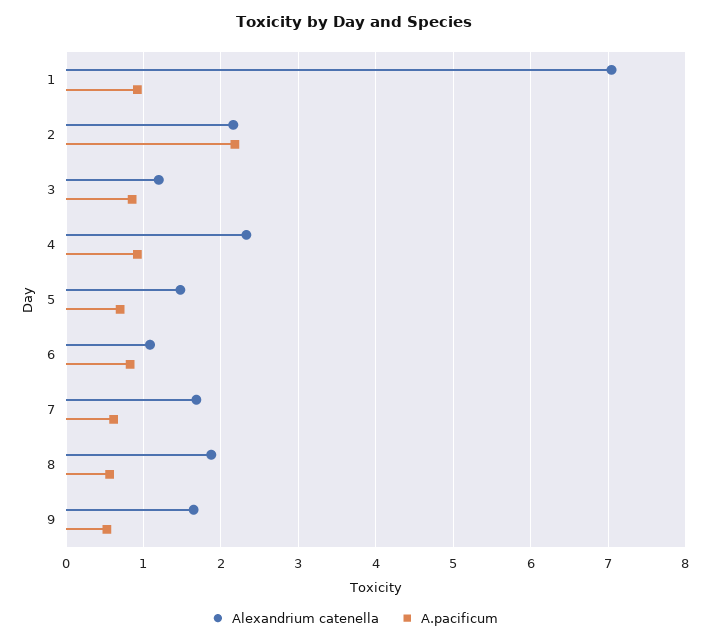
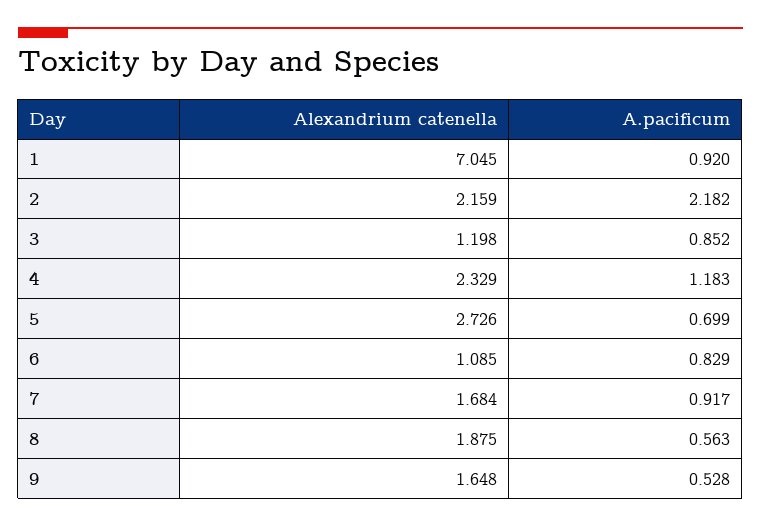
  {
    "Alexandrium catenella": {
      "1": 7.045,
      "2": 2.159,
      "3": 1.198,
      "4": 2.329,
-     "5": 1.5,
+     "5": 2.726,
      "6": 1.085,
      "7": 1.684,
      "8": 1.875,
      "9": 1.648
    },
    "A.pacificum": {
      "1": 0.92,
      "2": 2.182,
      "3": 0.852,
-     "4": 0.9,
+     "4": 1.183,
      "5": 0.699,
      "6": 0.829,
-     "7": 0.6,
+     "7": 0.917,
      "8": 0.563,
      "9": 0.528
    }
  }

